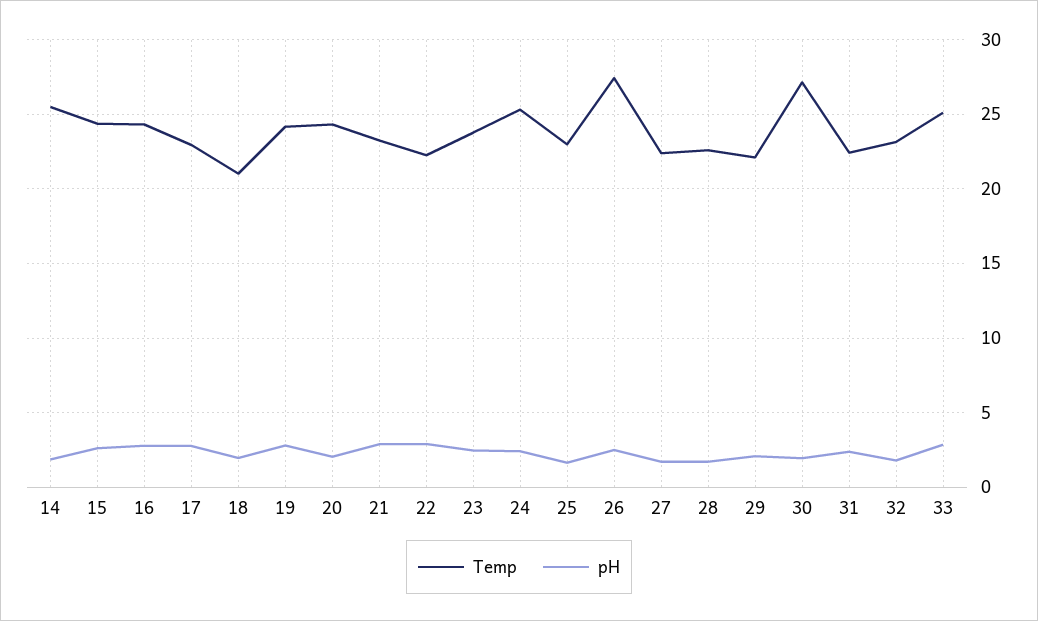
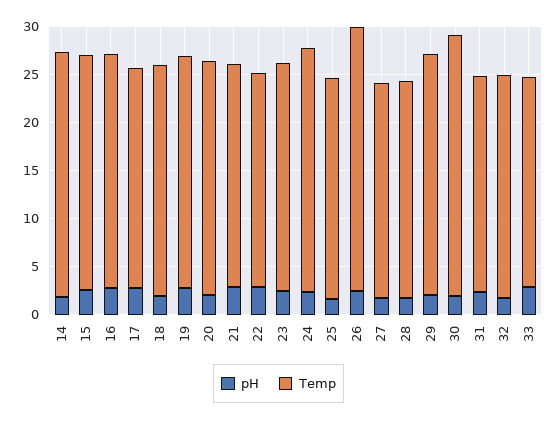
  {
    "Temp": {
      "14": 25.5,
      "15": 24.5,
      "16": 24.5,
      "17": 23,
-     "18": 21,
+     "18": 24,
      "19": 24,
      "20": 24.5,
      "21": 23.5,
      "22": 22.5,
      "23": 24,
      "24": 25.5,
      "25": 23,
      "26": 27.5,
      "27": 22.5,
      "28": 22.5,
-     "29": 22,
+     "29": 25,
      "30": 27,
      "31": 22.5,
      "32": 23,
-     "33": 25
+     "33": 22
    },
    "pH": {
      "14": 2,
      "15": 2.5,
      "16": 3,
      "17": 3,
      "18": 2,
      "19": 3,
      "20": 2,
      "21": 3,
      "22": 3,
      "23": 2.5,
      "24": 2.5,
      "25": 1.5,
      "26": 2.5,
      "27": 1.5,
      "28": 1.5,
      "29": 2,
      "30": 2,
      "31": 2.5,
      "32": 2,
      "33": 3
    }
  }

